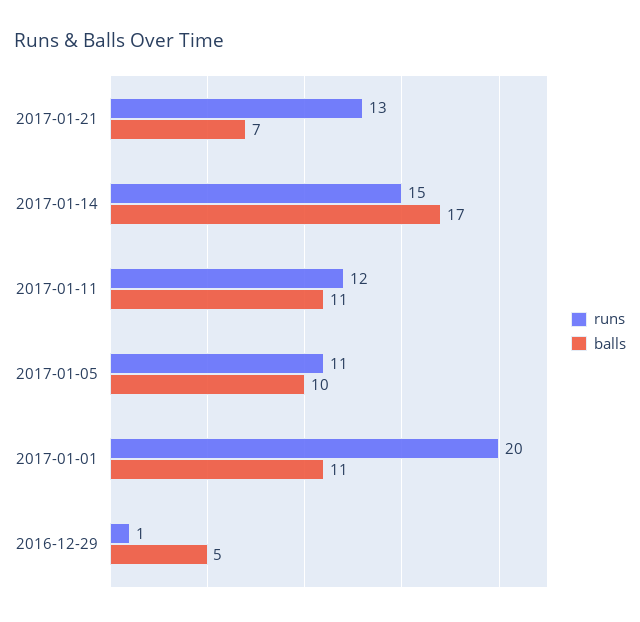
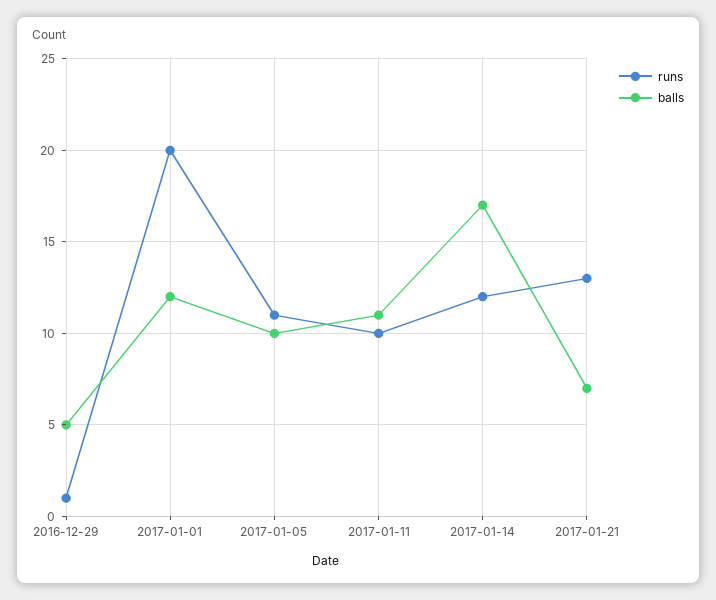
  {
    "runs": {
      "2017-01-21": 13,
-     "2017-01-14": 15,
+     "2017-01-14": 12,
-     "2017-01-11": 12,
+     "2017-01-11": 10,
      "2017-01-05": 11,
      "2017-01-01": 20,
      "2016-12-29": 1
    },
    "balls": {
      "2017-01-21": 7,
      "2017-01-14": 17,
      "2017-01-11": 11,
      "2017-01-05": 10,
-     "2017-01-01": 11,
+     "2017-01-01": 12,
      "2016-12-29": 5
    }
  }

